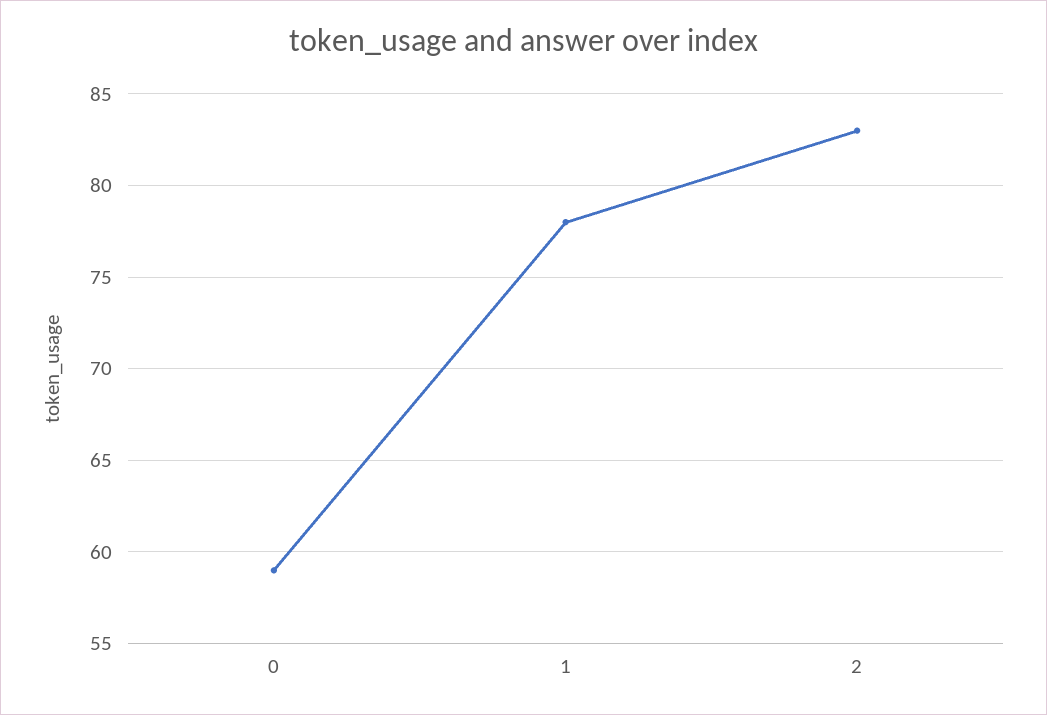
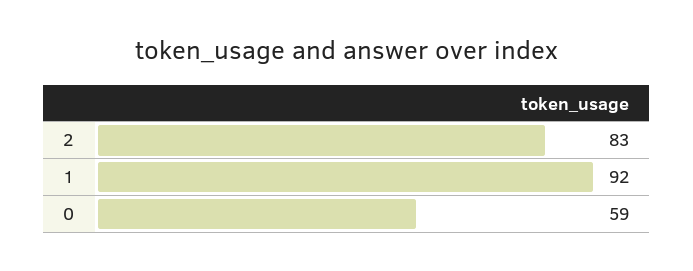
  {
    "0": 59,
-   "1": 78,
+   "1": 92,
    "2": 83
  }

